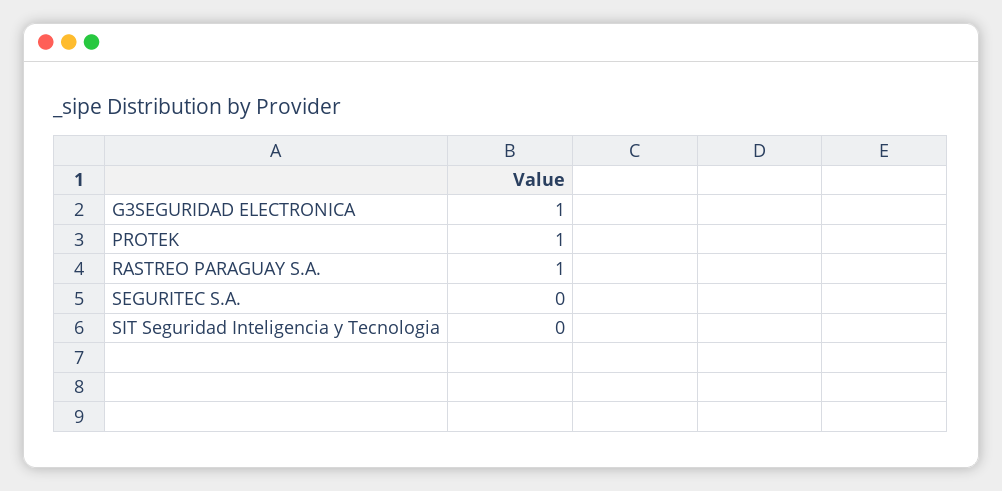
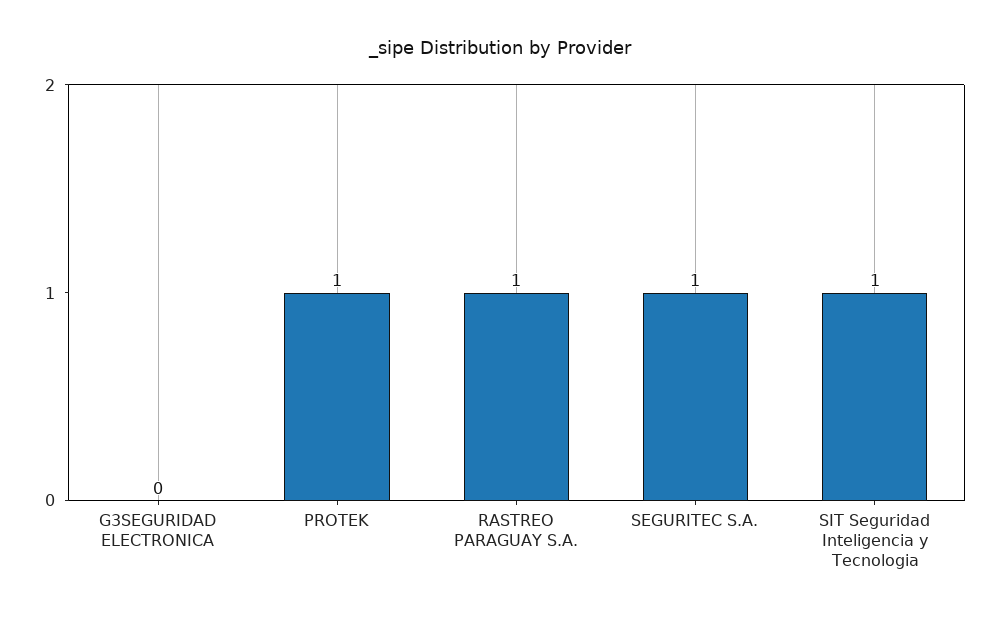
  {
-   "G3SEGURIDAD ELECTRONICA": 1,
+   "G3SEGURIDAD ELECTRONICA": 0,
    "PROTEK": 1,
    "RASTREO PARAGUAY S.A.": 1,
-   "SEGURITEC S.A.": 0,
+   "SEGURITEC S.A.": 1,
-   "SIT Seguridad Inteligencia y Tecnologia": 0
+   "SIT Seguridad Inteligencia y Tecnologia": 1
  }

